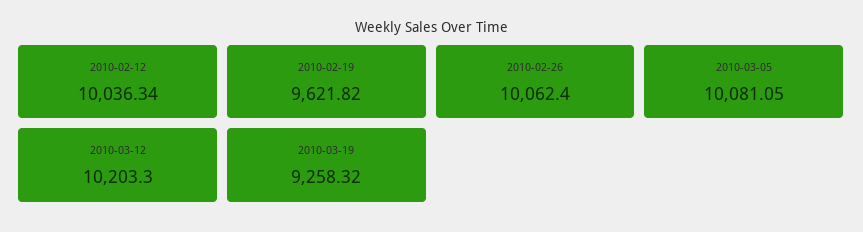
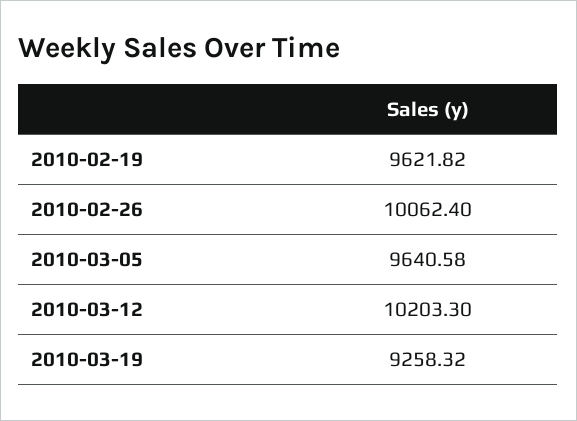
  {
-   "2010-02-12": 10036.34,
    "2010-02-19": 9621.82,
    "2010-02-26": 10062.4,
-   "2010-03-05": 10081.05,
+   "2010-03-05": 9640.58,
    "2010-03-12": 10203.3,
    "2010-03-19": 9258.32
  }

